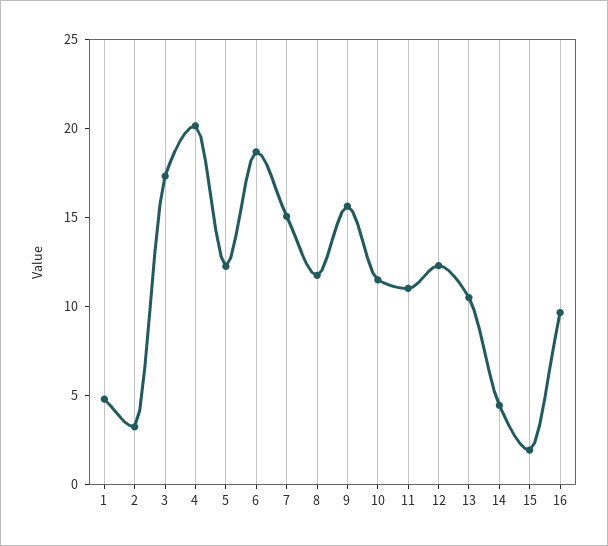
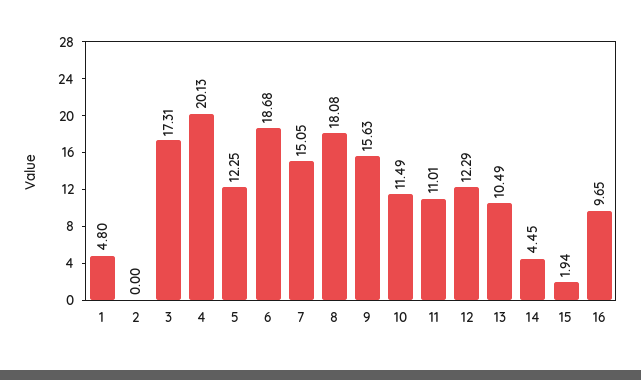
  {
    "1": 4.8,
-   "2": 3,
+   "2": 0,
    "3": 17.31,
    "4": 20.13,
    "5": 12.25,
    "6": 18.68,
    "7": 15.05,
-   "8": 12,
+   "8": 18.08,
    "9": 15.63,
    "10": 11.49,
    "11": 11.01,
    "12": 12.29,
    "13": 10.49,
    "14": 4.45,
    "15": 1.94,
    "16": 9.65
  }

